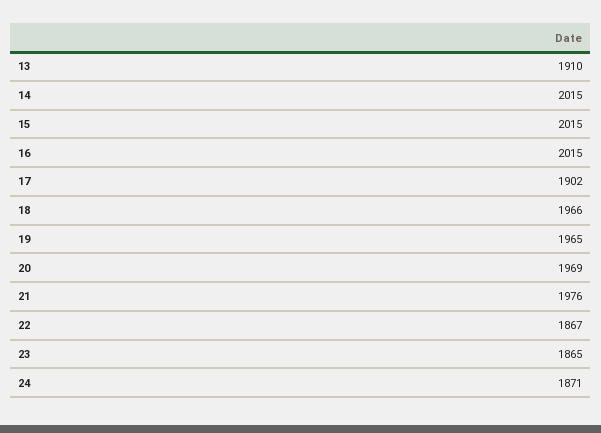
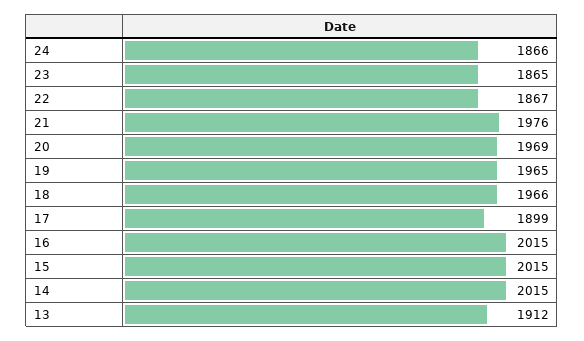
  {
-   "13": 1910,
+   "13": 1912,
    "14": 2015,
    "15": 2015,
    "16": 2015,
-   "17": 1902,
+   "17": 1899,
    "18": 1966,
    "19": 1965,
    "20": 1969,
    "21": 1976,
    "22": 1867,
    "23": 1865,
-   "24": 1871
+   "24": 1866
  }

